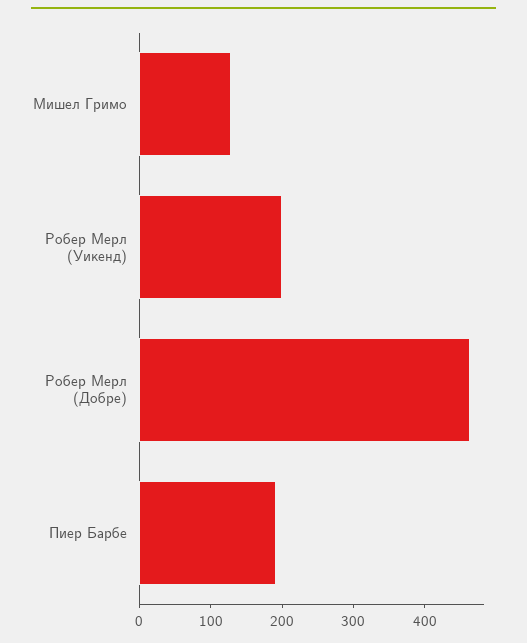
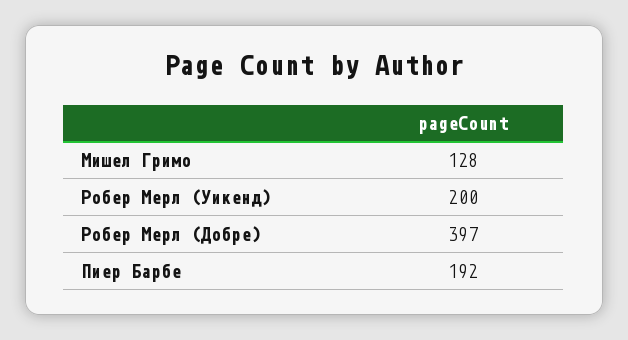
  {
    "Мишел Гримо": 128,
    "Робер Мерл (Уикенд)": 200,
-   "Робер Мерл (Добре)": 460,
+   "Робер Мерл (Добре)": 397,
    "Пиер Барбе": 192
  }

